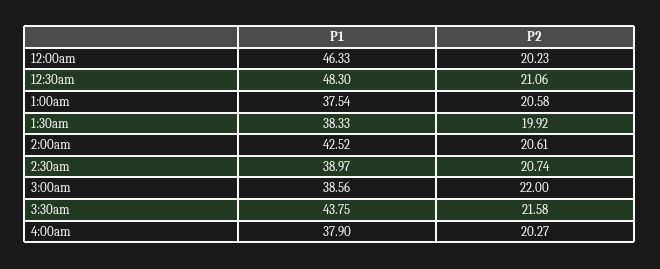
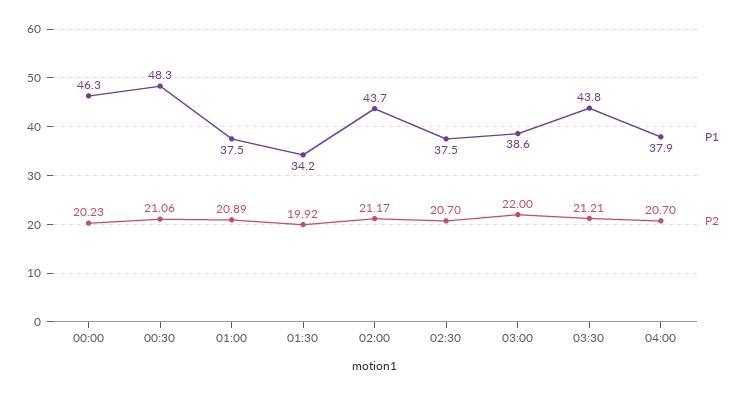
  {
    "P1": {
      "12:00am": 46.33,
      "12:30am": 48.3,
      "1:00am": 37.54,
-     "1:30am": 38.33,
+     "1:30am": 34.2,
-     "2:00am": 42.52,
+     "2:00am": 43.7,
-     "2:30am": 38.97,
+     "2:30am": 37.5,
      "3:00am": 38.56,
      "3:30am": 43.75,
      "4:00am": 37.9
    },
    "P2": {
      "12:00am": 20.23,
      "12:30am": 21.06,
-     "1:00am": 20.58,
+     "1:00am": 20.89,
      "1:30am": 19.92,
-     "2:00am": 20.61,
+     "2:00am": 21.17,
-     "2:30am": 20.74,
+     "2:30am": 20.7,
      "3:00am": 22,
-     "3:30am": 21.58,
+     "3:30am": 21.21,
-     "4:00am": 20.27
+     "4:00am": 20.7
    }
  }

